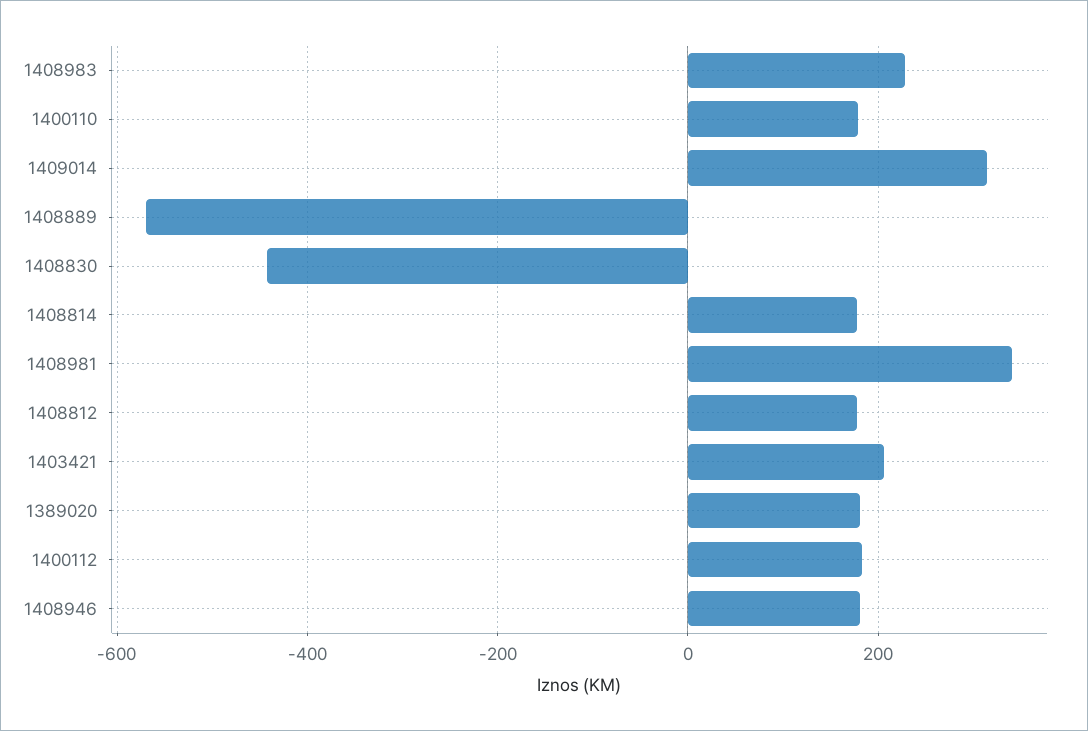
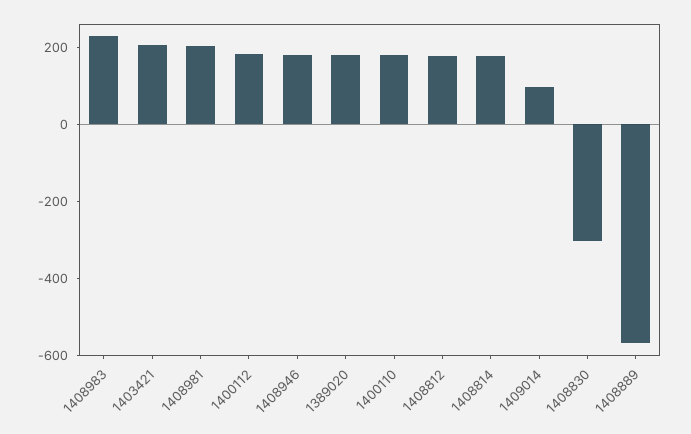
  {
    "1408983": 220,
    "1400110": 180,
-   "1409014": 320,
+   "1409014": 100,
    "1408889": -560,
-   "1408830": -440,
+   "1408830": -300,
    "1408814": 180,
-   "1408981": 340,
+   "1408981": 200,
    "1408812": 180,
    "1403421": 200,
    "1389020": 180,
    "1400112": 180,
    "1408946": 180
  }

